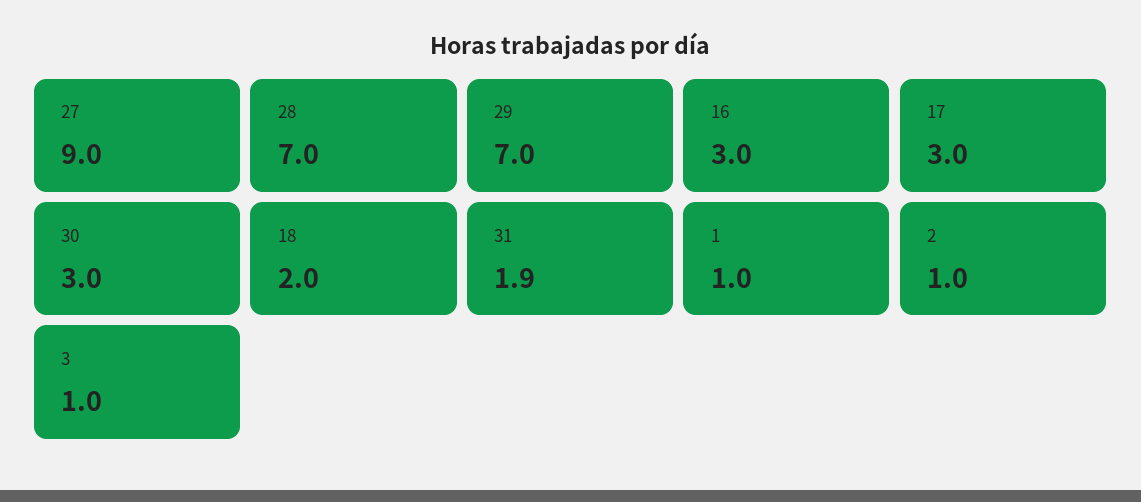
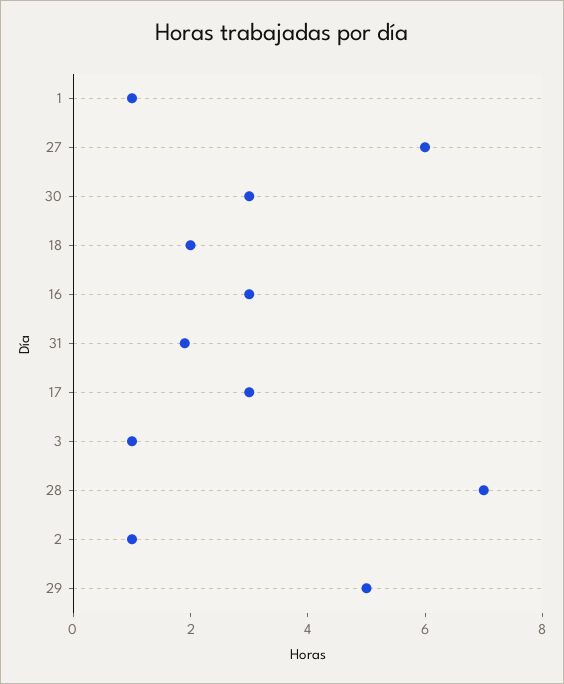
  {
-   "27": 9,
+   "27": 6,
    "28": 7,
-   "29": 7,
+   "29": 5,
    "16": 3,
    "17": 3,
    "30": 3,
    "18": 2,
    "31": 1.9,
    "1": 1,
    "2": 1,
    "3": 1
  }

